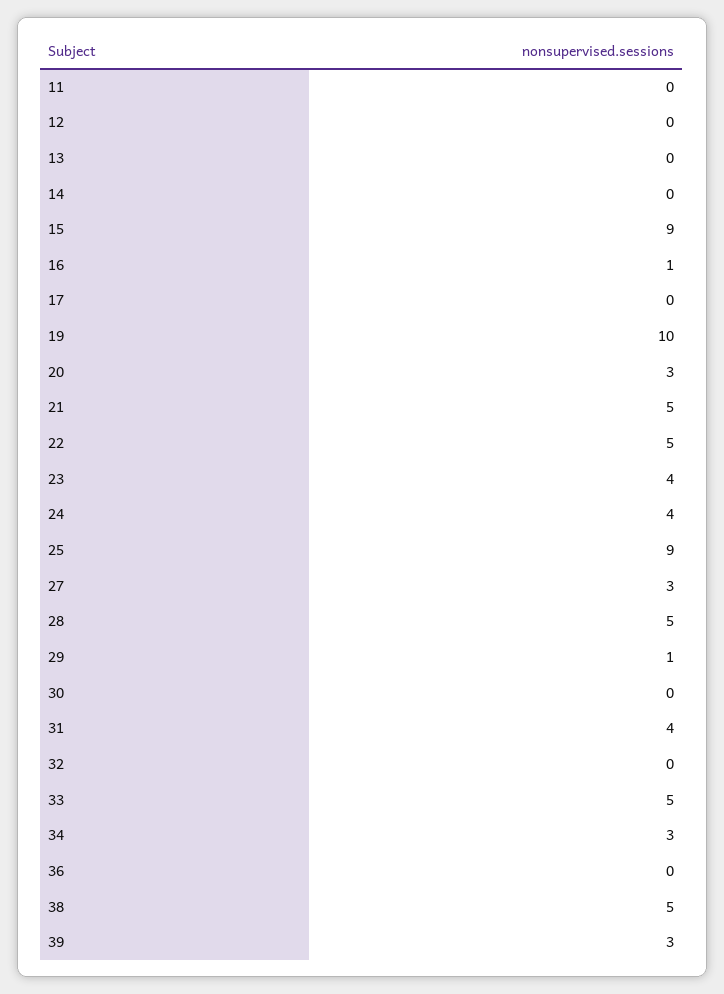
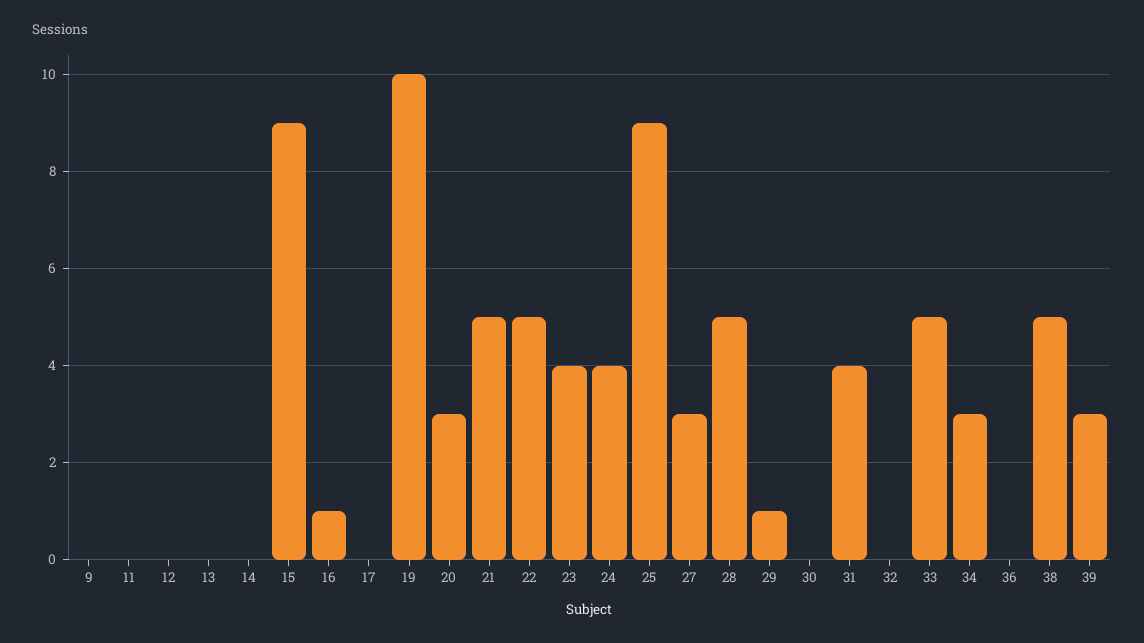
  {
    "11": 0,
    "12": 0,
    "13": 0,
    "14": 0,
    "15": 9,
    "16": 1,
    "17": 0,
    "19": 10,
    "20": 3,
    "21": 5,
    "22": 5,
    "23": 4,
    "24": 4,
    "25": 9,
    "27": 3,
    "28": 5,
    "29": 1,
    "30": 0,
    "31": 4,
    "32": 0,
    "33": 5,
    "34": 3,
    "36": 0,
    "38": 5,
-   "39": 3
+   "39": 3,
+   "9": 0
  }

